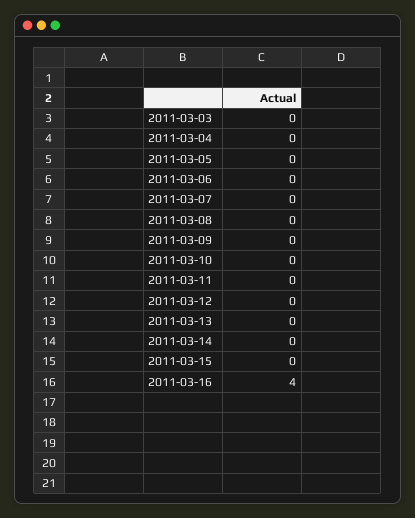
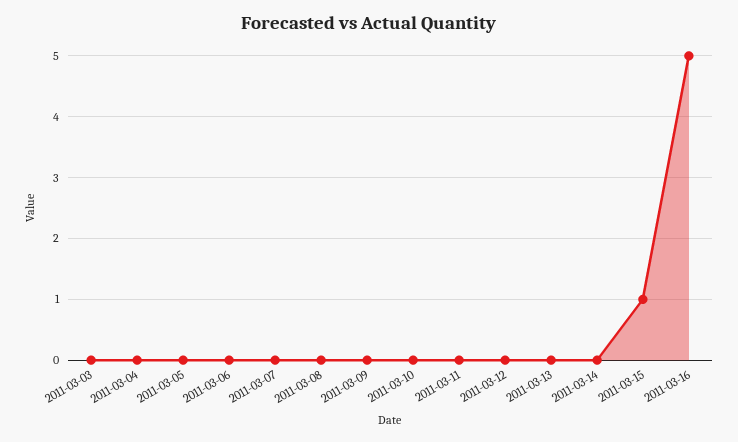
  {
    "2011-03-03": 0,
    "2011-03-04": 0,
    "2011-03-05": 0,
    "2011-03-06": 0,
    "2011-03-07": 0,
    "2011-03-08": 0,
    "2011-03-09": 0,
    "2011-03-10": 0,
    "2011-03-11": 0,
    "2011-03-12": 0,
    "2011-03-13": 0,
    "2011-03-14": 0,
-   "2011-03-15": 0,
+   "2011-03-15": 1,
-   "2011-03-16": 4
+   "2011-03-16": 5
  }

